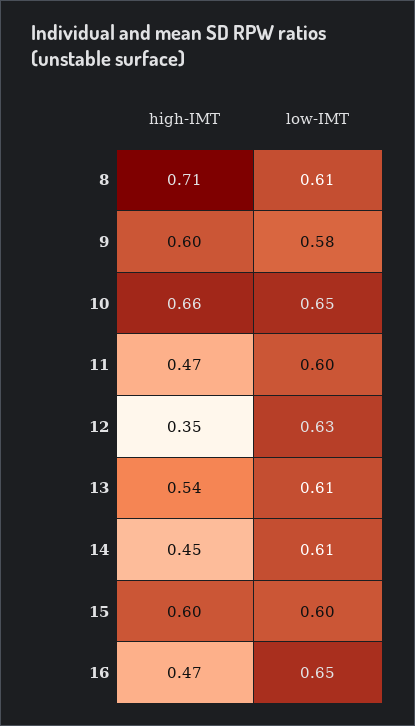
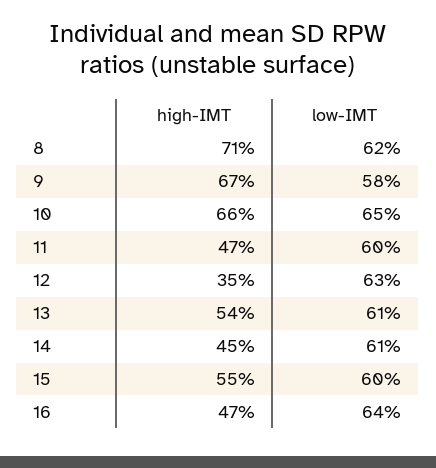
  {
    "high-IMT": {
      "8": 0.71,
-     "9": 0.6,
+     "9": 0.67,
      "10": 0.66,
      "11": 0.47,
      "12": 0.35,
      "13": 0.54,
      "14": 0.45,
-     "15": 0.6,
+     "15": 0.55,
      "16": 0.47
    },
    "low-IMT": {
-     "8": 0.61,
+     "8": 0.62,
      "9": 0.58,
      "10": 0.65,
      "11": 0.6,
      "12": 0.63,
      "13": 0.61,
      "14": 0.61,
      "15": 0.6,
-     "16": 0.65
+     "16": 0.64
    }
  }

